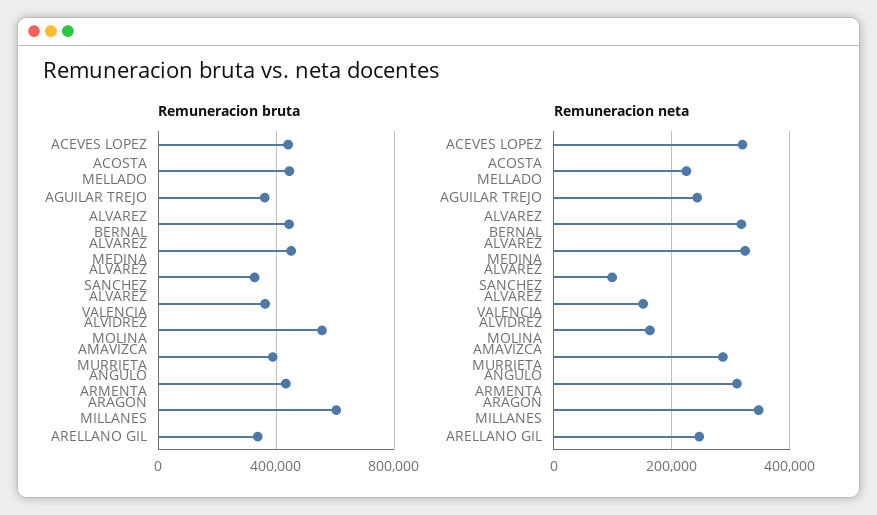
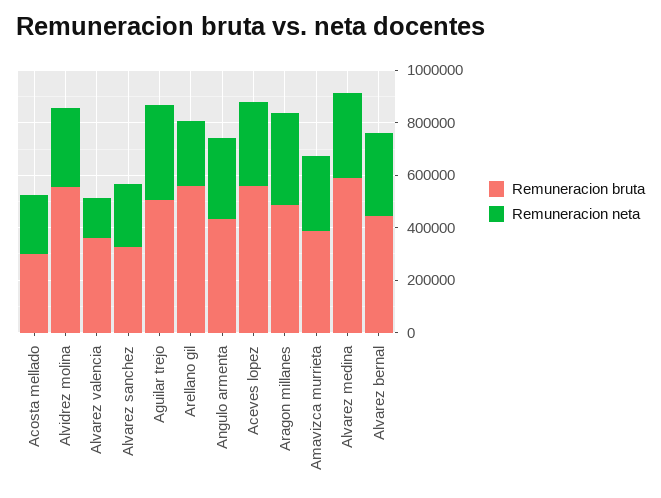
  {
    "Remuneracion bruta": {
-     "ACEVES LOPEZ": 450000,
+     "ACEVES LOPEZ": 550000,
-     "ACOSTA MELLADO": 450000,
+     "ACOSTA MELLADO": 300000,
-     "AGUILAR TREJO": 350000,
+     "AGUILAR TREJO": 500000,
      "ALVAREZ BERNAL": 450000,
-     "ALVAREZ MEDINA": 450000,
+     "ALVAREZ MEDINA": 600000,
      "ALVAREZ SANCHEZ": 350000,
      "ALVAREZ VALENCIA": 350000,
      "ALVIDREZ MOLINA": 550000,
      "AMAVIZCA MURRIETA": 400000,
      "ANGULO ARMENTA": 450000,
-     "ARAGON MILLANES": 600000,
+     "ARAGON MILLANES": 500000,
-     "ARELLANO GIL": 350000
+     "ARELLANO GIL": 550000
    },
    "Remuneracion neta": {
      "ACEVES LOPEZ": 320000,
      "ACOSTA MELLADO": 220000,
-     "AGUILAR TREJO": 240000,
+     "AGUILAR TREJO": 350000,
      "ALVAREZ BERNAL": 320000,
      "ALVAREZ MEDINA": 320000,
-     "ALVAREZ SANCHEZ": 100000,
+     "ALVAREZ SANCHEZ": 250000,
      "ALVAREZ VALENCIA": 160000,
-     "ALVIDREZ MOLINA": 160000,
+     "ALVIDREZ MOLINA": 300000,
      "AMAVIZCA MURRIETA": 280000,
      "ANGULO ARMENTA": 320000,
      "ARAGON MILLANES": 340000,
      "ARELLANO GIL": 240000
    }
  }

